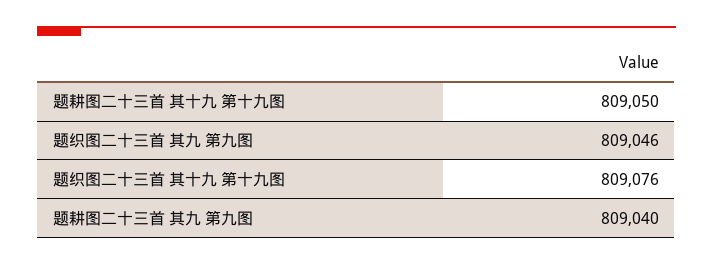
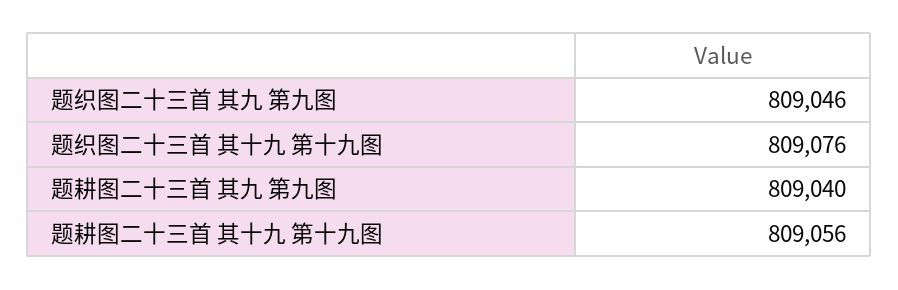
  {
-   "题耕图二十三首 其十九 第十九图": 809050,
+   "题耕图二十三首 其十九 第十九图": 809056,
    "题织图二十三首 其九 第九图": 809046,
    "题织图二十三首 其十九 第十九图": 809076,
    "题耕图二十三首 其九 第九图": 809040
  }

